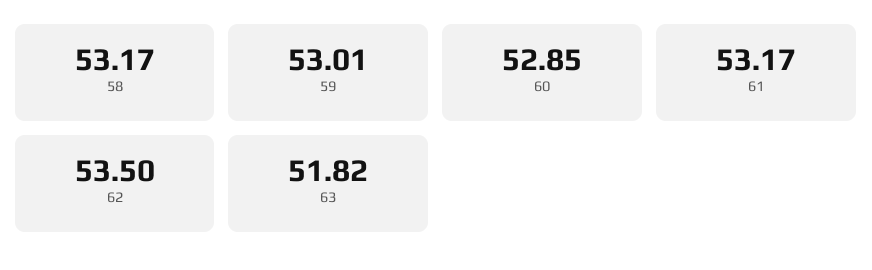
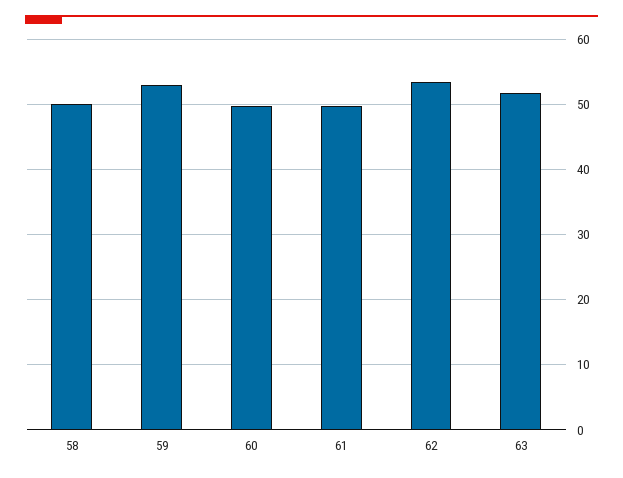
  {
-   "58": 53.17,
+   "58": 50,
    "59": 53.01,
-   "60": 52.85,
+   "60": 50,
-   "61": 53.17,
+   "61": 50,
    "62": 53.5,
    "63": 51.82
  }

